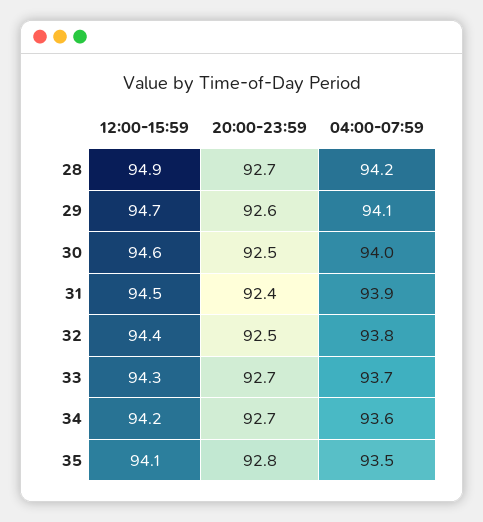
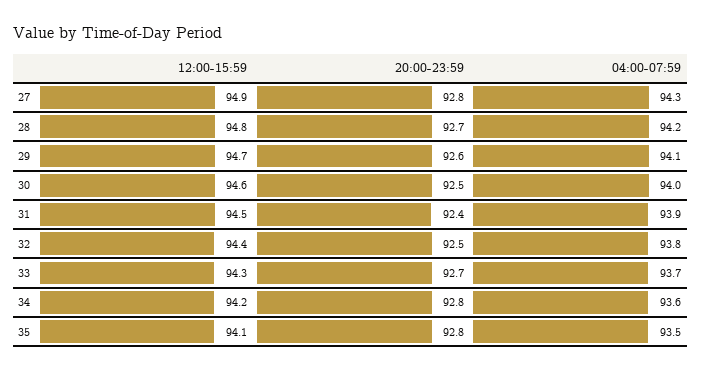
  {
    "12:00-15:59": {
-     "28": 94.9,
+     "28": 94.8,
      "29": 94.7,
      "30": 94.6,
      "31": 94.5,
      "32": 94.4,
      "33": 94.3,
      "34": 94.2,
-     "35": 94.1
+     "35": 94.1,
+     "27": 94.9
    },
    "20:00-23:59": {
      "28": 92.7,
      "29": 92.6,
      "30": 92.5,
      "31": 92.4,
      "32": 92.5,
      "33": 92.7,
-     "34": 92.7,
+     "34": 92.8,
-     "35": 92.8
+     "35": 92.8,
+     "27": 92.8
    },
    "04:00-07:59": {
      "28": 94.2,
      "29": 94.1,
      "30": 94,
      "31": 93.9,
      "32": 93.8,
      "33": 93.7,
      "34": 93.6,
-     "35": 93.5
+     "35": 93.5,
+     "27": 94.3
    }
  }

